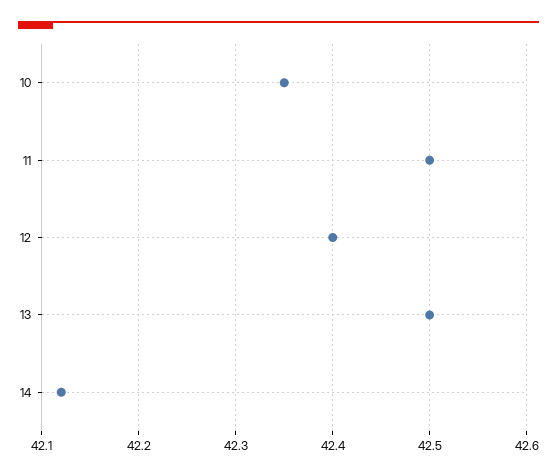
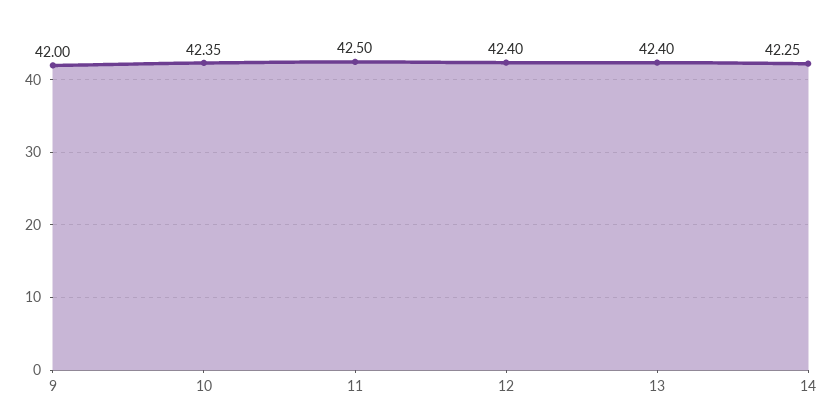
  {
    "10": 42.35,
    "11": 42.5,
    "12": 42.4,
-   "13": 42.5,
+   "13": 42.4,
-   "14": 42.12
+   "14": 42.25,
+   "9": 42
  }

